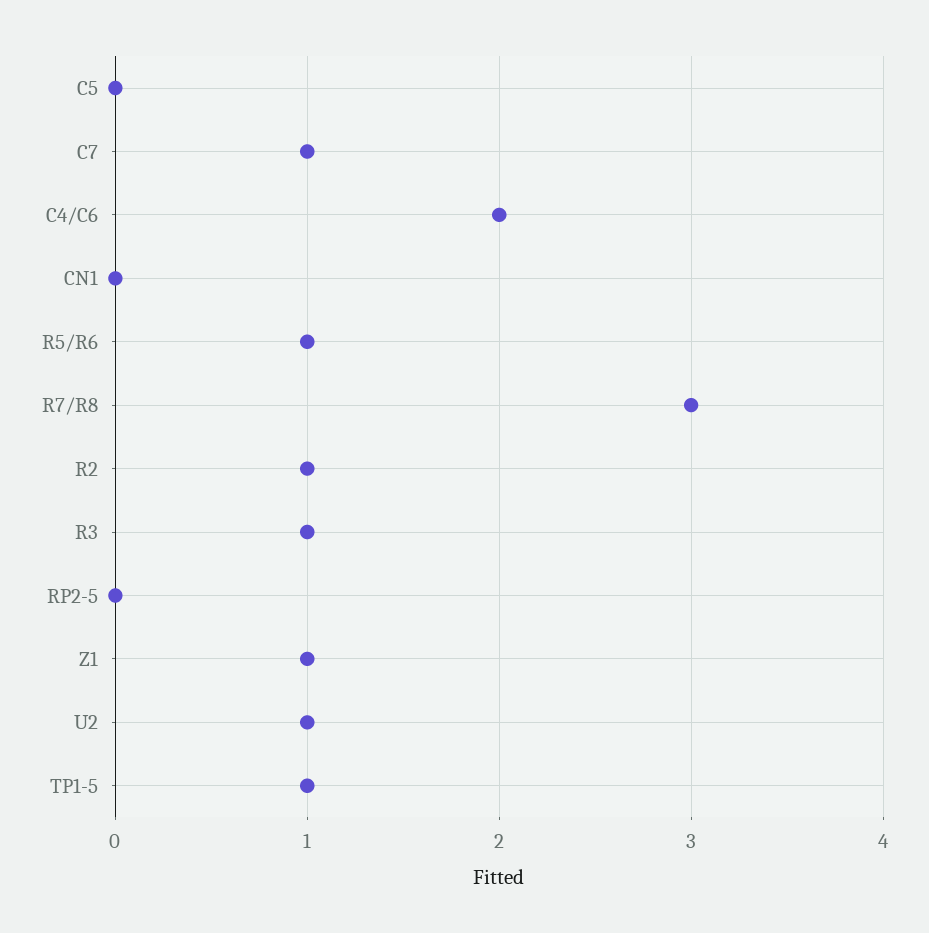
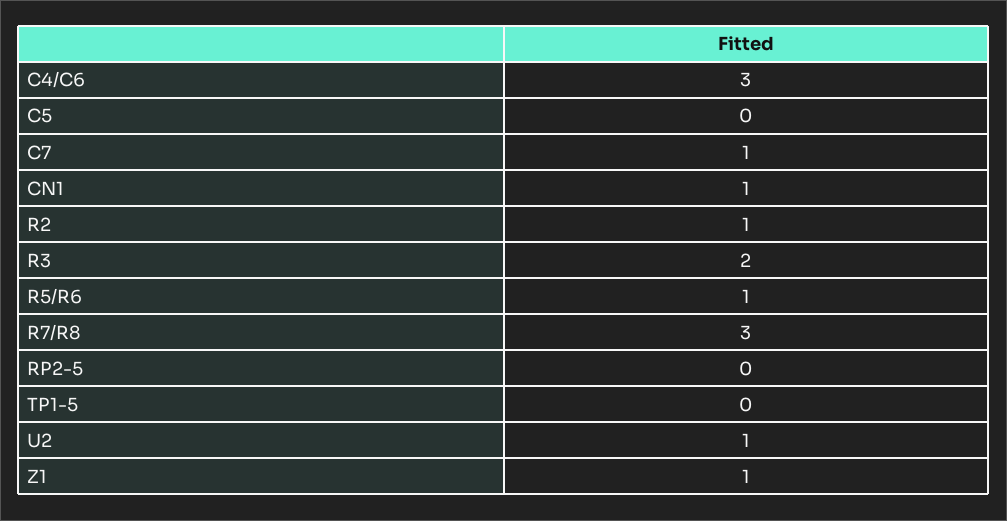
  {
    "C5": 0,
    "C7": 1,
-   "C4/C6": 2,
+   "C4/C6": 3,
-   "CN1": 0,
+   "CN1": 1,
    "R5/R6": 1,
    "R7/R8": 3,
    "R2": 1,
-   "R3": 1,
+   "R3": 2,
    "RP2-5": 0,
    "Z1": 1,
    "U2": 1,
-   "TP1-5": 1
+   "TP1-5": 0
  }

